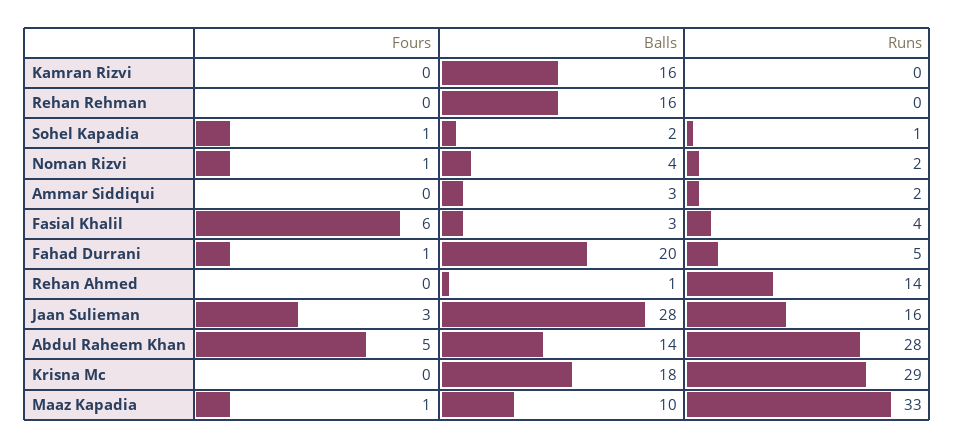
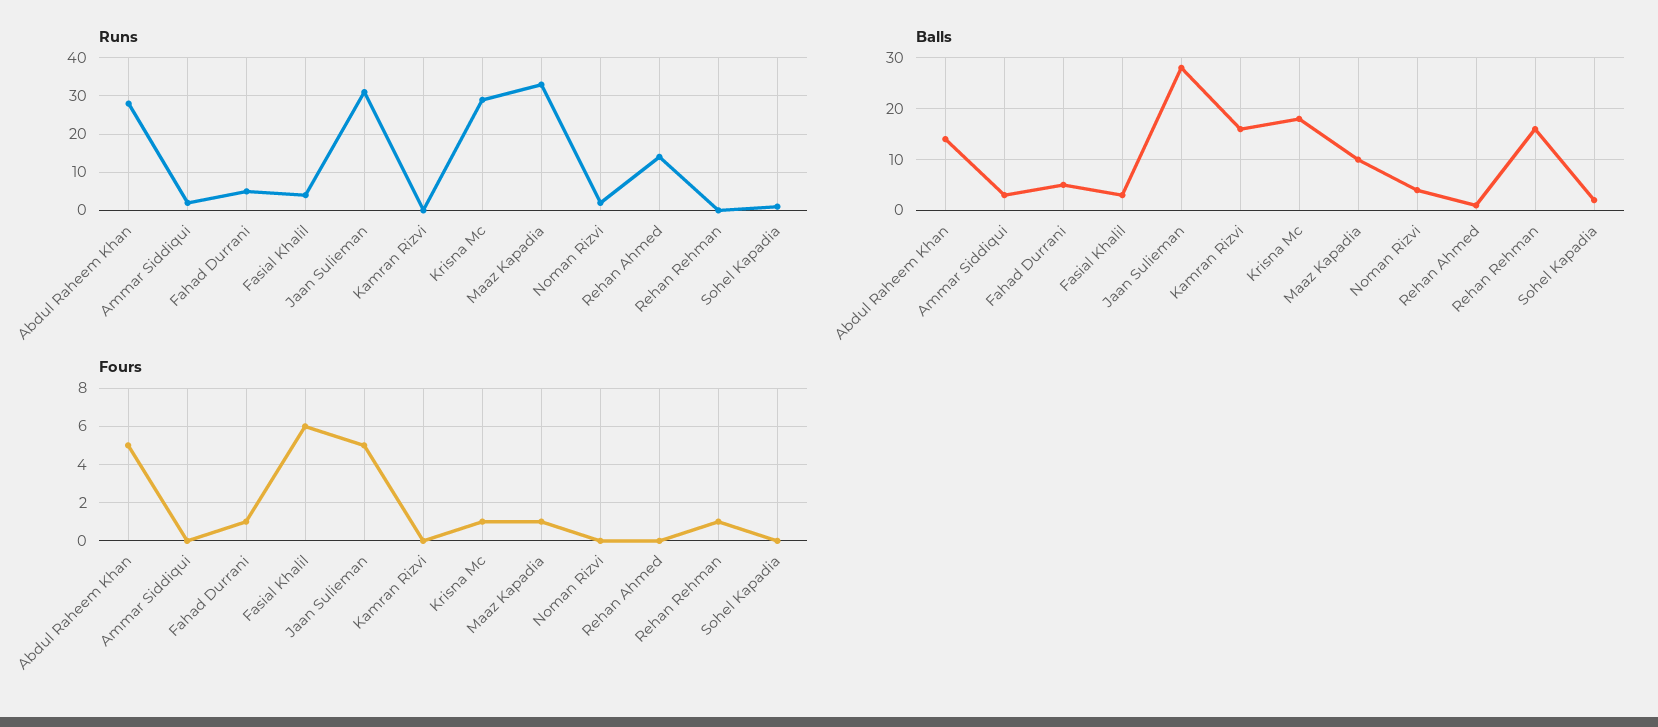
  {
    "Fours": {
      "Kamran Rizvi": 0,
-     "Rehan Rehman": 0,
+     "Rehan Rehman": 1,
-     "Sohel Kapadia": 1,
+     "Sohel Kapadia": 0,
-     "Noman Rizvi": 1,
+     "Noman Rizvi": 0,
      "Ammar Siddiqui": 0,
      "Fasial Khalil": 6,
      "Fahad Durrani": 1,
      "Rehan Ahmed": 0,
-     "Jaan Sulieman": 3,
+     "Jaan Sulieman": 5,
      "Abdul Raheem Khan": 5,
-     "Krisna Mc": 0,
+     "Krisna Mc": 1,
      "Maaz Kapadia": 1
    },
    "Balls": {
      "Kamran Rizvi": 16,
      "Rehan Rehman": 16,
      "Sohel Kapadia": 2,
      "Noman Rizvi": 4,
      "Ammar Siddiqui": 3,
      "Fasial Khalil": 3,
-     "Fahad Durrani": 20,
+     "Fahad Durrani": 5,
      "Rehan Ahmed": 1,
      "Jaan Sulieman": 28,
      "Abdul Raheem Khan": 14,
      "Krisna Mc": 18,
      "Maaz Kapadia": 10
    },
    "Runs": {
      "Kamran Rizvi": 0,
      "Rehan Rehman": 0,
      "Sohel Kapadia": 1,
      "Noman Rizvi": 2,
      "Ammar Siddiqui": 2,
      "Fasial Khalil": 4,
      "Fahad Durrani": 5,
      "Rehan Ahmed": 14,
-     "Jaan Sulieman": 16,
+     "Jaan Sulieman": 30,
      "Abdul Raheem Khan": 28,
      "Krisna Mc": 29,
      "Maaz Kapadia": 33
    }
  }

